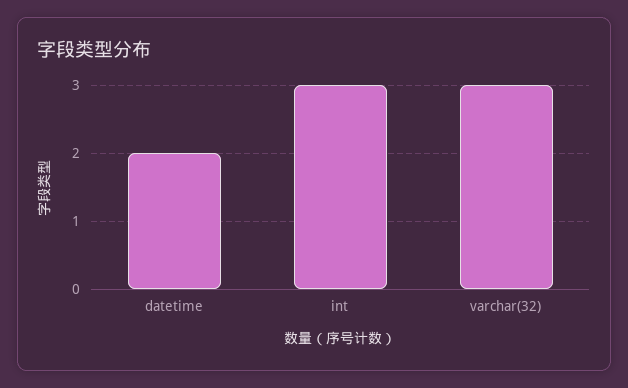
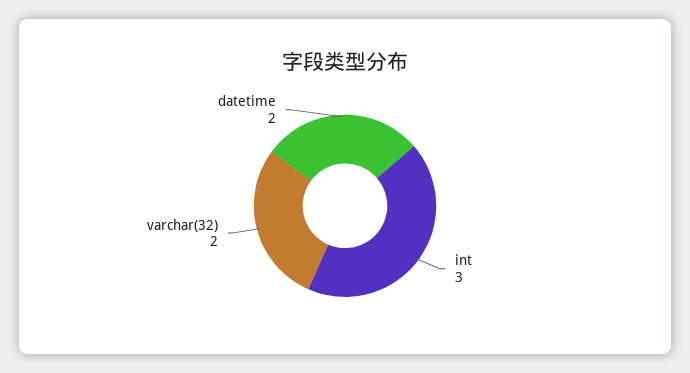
  {
    "datetime": 2,
    "int": 3,
-   "varchar(32)": 3
+   "varchar(32)": 2
  }

